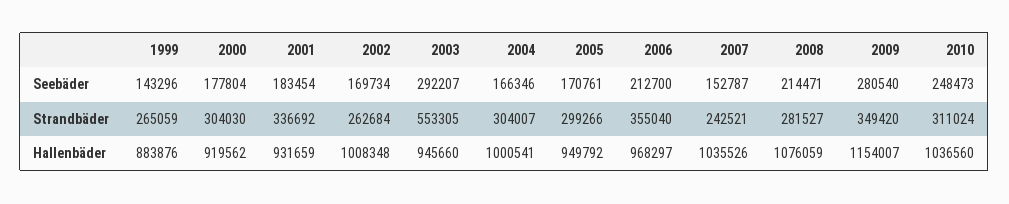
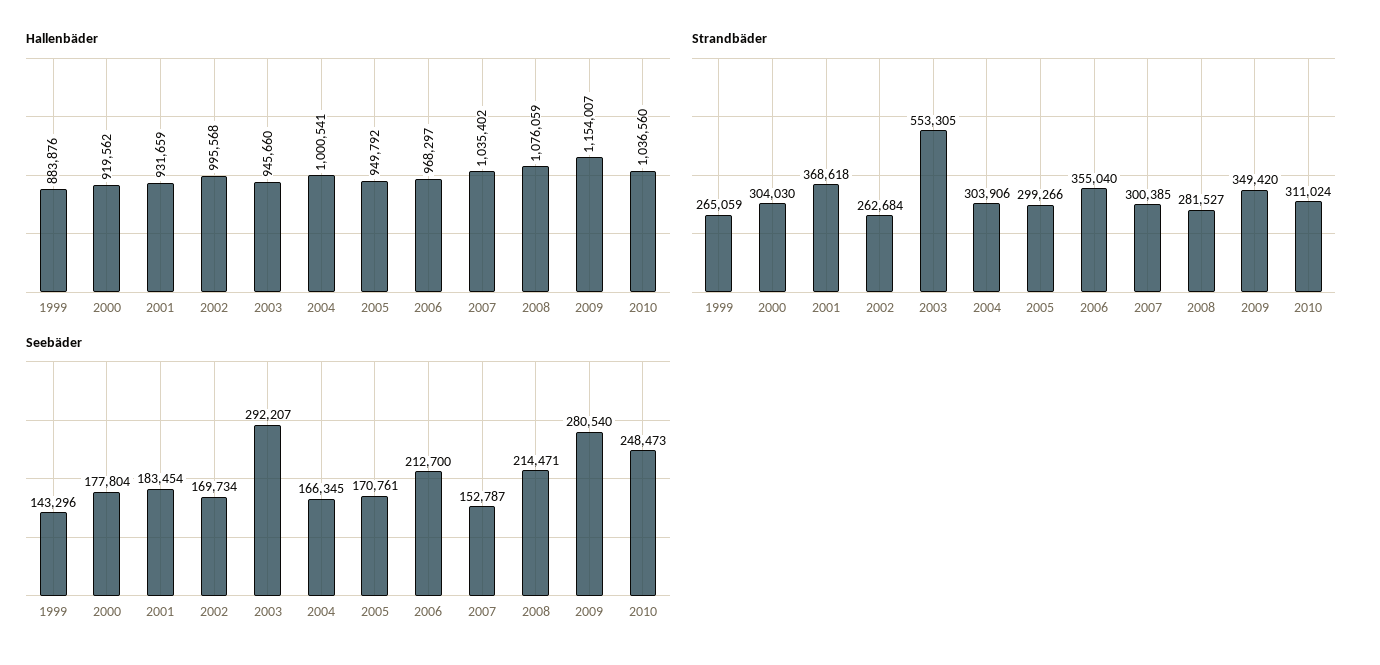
  {
    "Seebäder": {
      "1999": 143296,
      "2000": 177804,
      "2001": 183454,
      "2002": 169734,
      "2003": 292207,
-     "2004": 166346,
+     "2004": 166345,
      "2005": 170761,
      "2006": 212700,
      "2007": 152787,
      "2008": 214471,
      "2009": 280540,
      "2010": 248473
    },
    "Strandbäder": {
      "1999": 265059,
      "2000": 304030,
-     "2001": 336692,
+     "2001": 368618,
      "2002": 262684,
      "2003": 553305,
-     "2004": 304007,
+     "2004": 303906,
      "2005": 299266,
      "2006": 355040,
-     "2007": 242521,
+     "2007": 300385,
      "2008": 281527,
      "2009": 349420,
      "2010": 311024
    },
    "Hallenbäder": {
      "1999": 883876,
      "2000": 919562,
      "2001": 931659,
-     "2002": 1008348,
+     "2002": 995568,
      "2003": 945660,
      "2004": 1000541,
      "2005": 949792,
      "2006": 968297,
-     "2007": 1035526,
+     "2007": 1035402,
      "2008": 1076059,
      "2009": 1154007,
      "2010": 1036560
    }
  }

